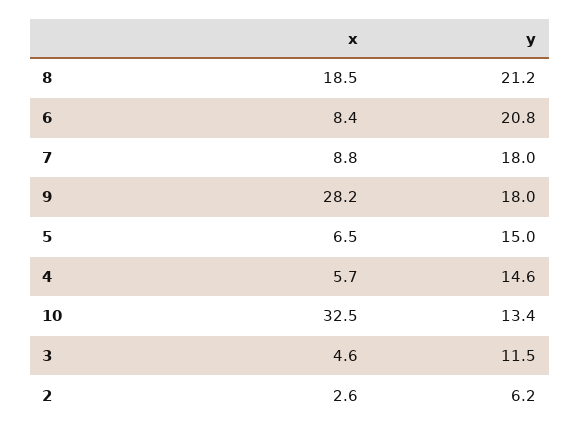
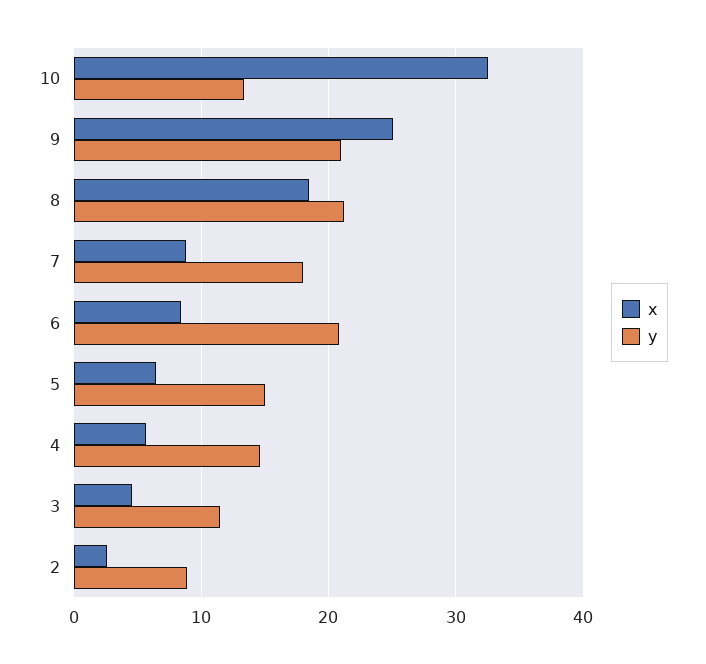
  {
    "x": {
      "8": 18.5,
      "6": 8.4,
      "7": 8.8,
-     "9": 28.2,
+     "9": 25,
      "5": 6.5,
      "4": 5.7,
      "10": 32.5,
      "3": 4.6,
      "2": 2.6
    },
    "y": {
      "8": 21.2,
      "6": 20.8,
      "7": 18,
-     "9": 18,
+     "9": 21,
      "5": 15,
      "4": 14.6,
      "10": 13.4,
      "3": 11.5,
-     "2": 6.2
+     "2": 9
    }
  }

